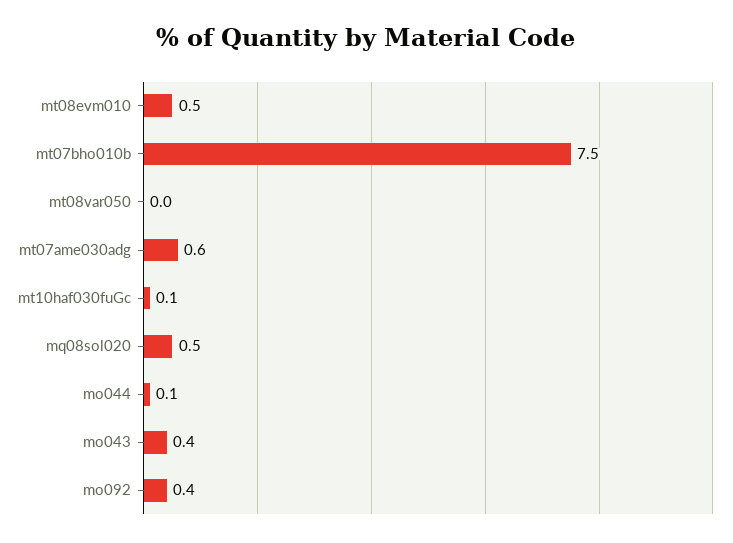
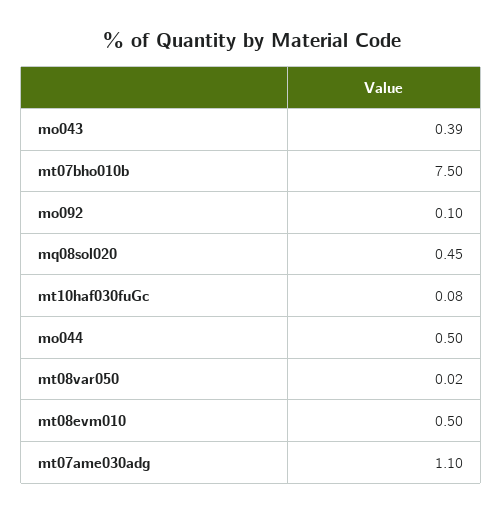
  {
    "mt08evm010": 0.5,
    "mt07bho010b": 7.5,
    "mt08var050": 0.02,
-   "mt07ame030adg": 0.6,
+   "mt07ame030adg": 1.1,
    "mt10haf030fuGc": 0.08,
    "mq08sol020": 0.45,
-   "mo044": 0.1,
+   "mo044": 0.5,
    "mo043": 0.39,
-   "mo092": 0.4
+   "mo092": 0.1
  }

